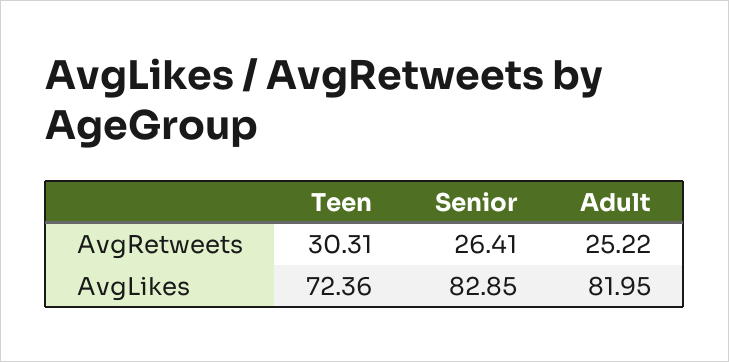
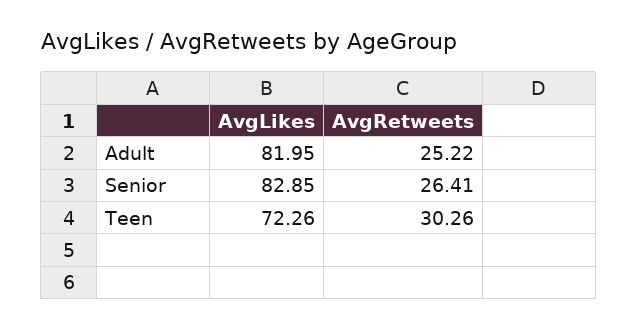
  {
    "Teen": {
-     "AvgRetweets": 30.31,
+     "AvgRetweets": 30.26,
-     "AvgLikes": 72.36
+     "AvgLikes": 72.26
    },
    "Senior": {
      "AvgRetweets": 26.41,
      "AvgLikes": 82.85
    },
    "Adult": {
      "AvgRetweets": 25.22,
      "AvgLikes": 81.95
    }
  }

